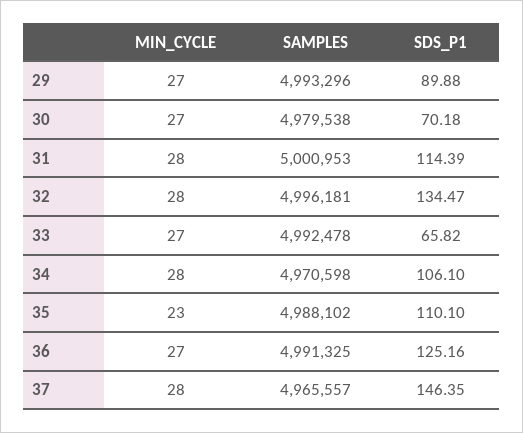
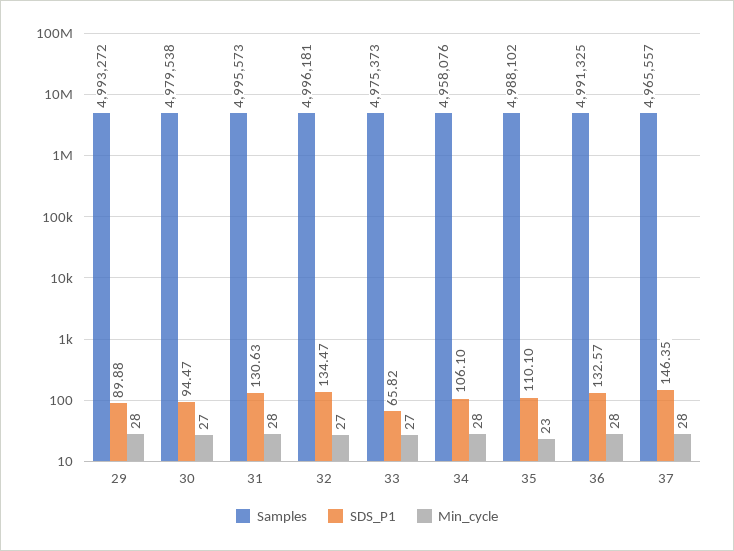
  {
    "MIN_CYCLE": {
-     "29": 27,
+     "29": 28,
      "30": 27,
      "31": 28,
-     "32": 28,
+     "32": 27,
      "33": 27,
      "34": 28,
      "35": 23,
-     "36": 27,
+     "36": 28,
      "37": 28
    },
    "SAMPLES": {
-     "29": 4993296,
+     "29": 4993272,
      "30": 4979538,
-     "31": 5000953,
+     "31": 4995573,
      "32": 4996181,
-     "33": 4992478,
+     "33": 4975373,
-     "34": 4970598,
+     "34": 4958076,
      "35": 4988102,
      "36": 4991325,
      "37": 4965557
    },
    "SDS_P1": {
      "29": 89.88,
-     "30": 70.18,
+     "30": 94.47,
-     "31": 114.39,
+     "31": 130.63,
      "32": 134.47,
      "33": 65.82,
      "34": 106.1,
      "35": 110.1,
-     "36": 125.16,
+     "36": 132.57,
      "37": 146.35
    }
  }

